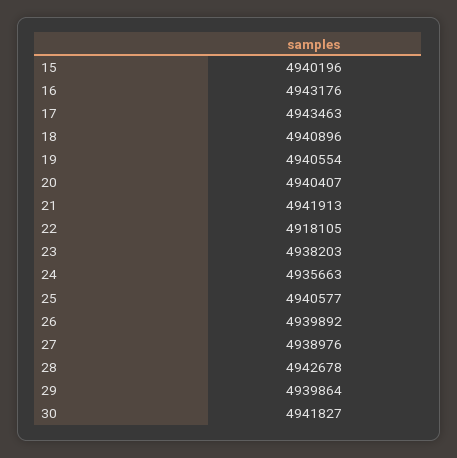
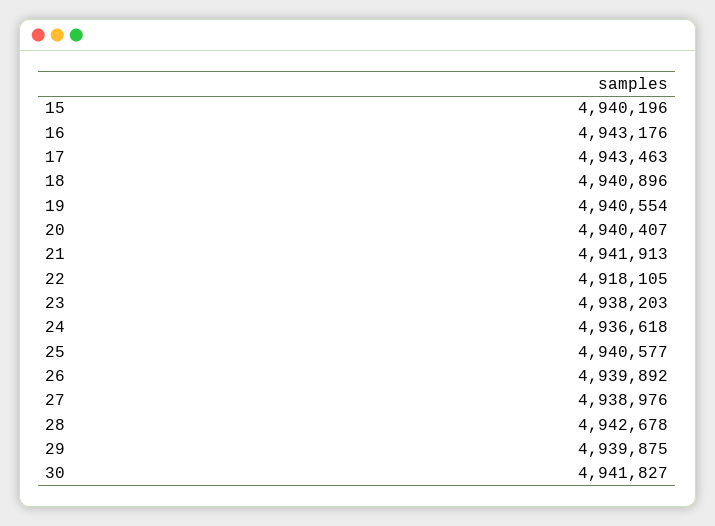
  {
    "15": 4940196,
    "16": 4943176,
    "17": 4943463,
    "18": 4940896,
    "19": 4940554,
    "20": 4940407,
    "21": 4941913,
    "22": 4918105,
    "23": 4938203,
-   "24": 4935663,
+   "24": 4936618,
    "25": 4940577,
    "26": 4939892,
    "27": 4938976,
    "28": 4942678,
-   "29": 4939864,
+   "29": 4939875,
    "30": 4941827
  }

